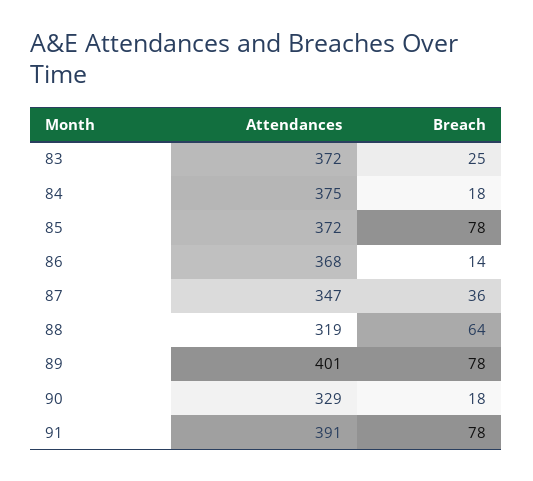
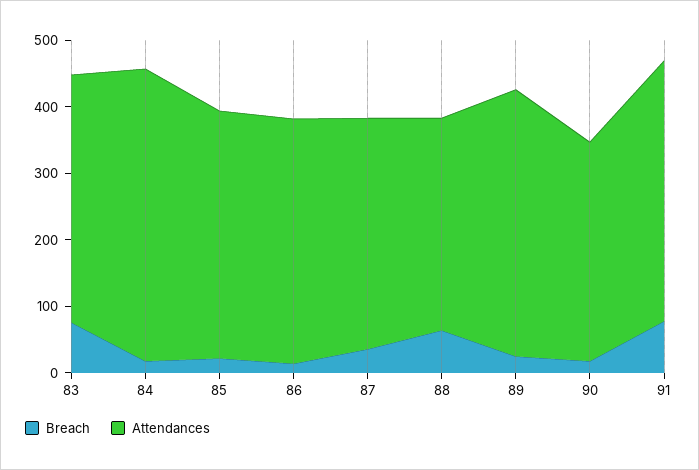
  {
    "Attendances": {
      "83": 372,
-     "84": 375,
+     "84": 440,
      "85": 372,
      "86": 368,
      "87": 347,
      "88": 319,
      "89": 401,
      "90": 329,
      "91": 391
    },
    "Breach": {
-     "83": 25,
+     "83": 80,
      "84": 18,
-     "85": 78,
+     "85": 20,
      "86": 14,
      "87": 36,
      "88": 64,
-     "89": 78,
+     "89": 20,
      "90": 18,
      "91": 78
    }
  }

